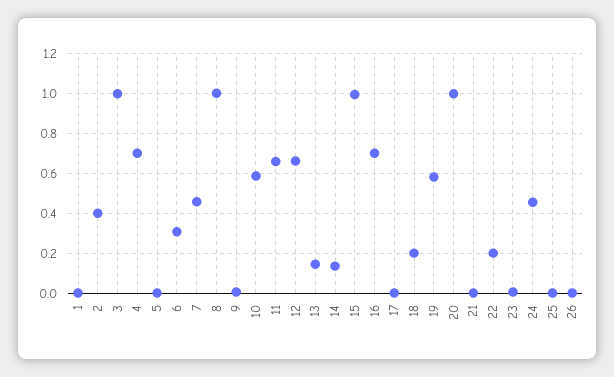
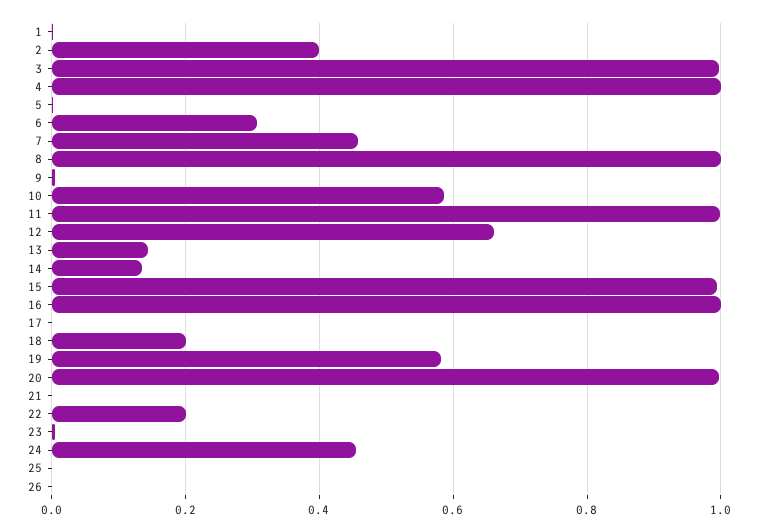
  {
    "1": 0,
    "2": 0.4,
    "3": 1,
-   "4": 0.7,
+   "4": 1,
    "5": 0,
    "6": 0.3,
    "7": 0.46,
    "8": 1,
    "9": 0,
    "10": 0.58,
-   "11": 0.65,
+   "11": 1,
    "12": 0.66,
    "13": 0.14,
    "14": 0.14,
    "15": 1,
-   "16": 0.7,
+   "16": 1,
    "17": 0,
    "18": 0.2,
    "19": 0.58,
    "20": 1,
    "21": 0,
    "22": 0.2,
    "23": 0,
    "24": 0.46,
    "25": 0,
    "26": 0
  }

